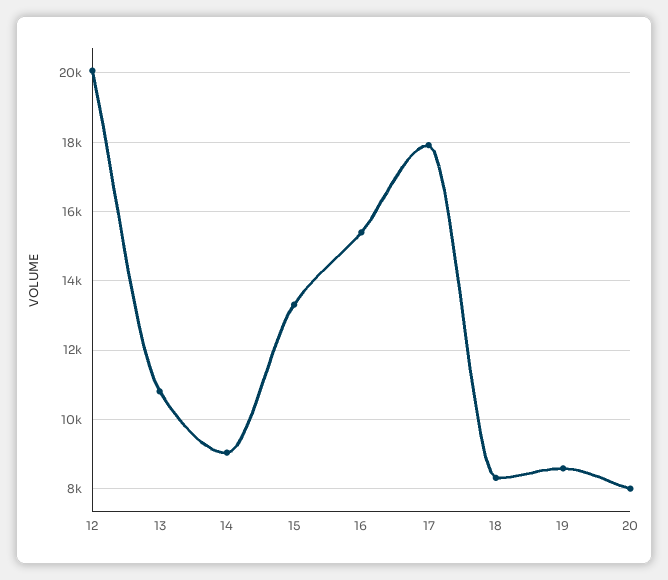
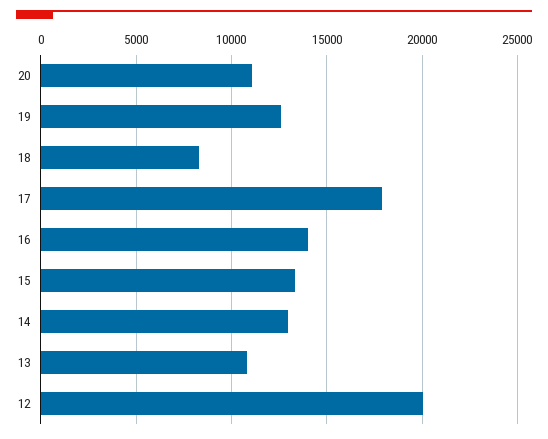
  {
    "12": 20000,
    "13": 10800,
-   "14": 9000,
+   "14": 13000,
    "15": 13400,
-   "16": 15400,
+   "16": 14000,
    "17": 18000,
    "18": 8400,
-   "19": 8600,
+   "19": 12500,
-   "20": 8000
+   "20": 11000
  }

